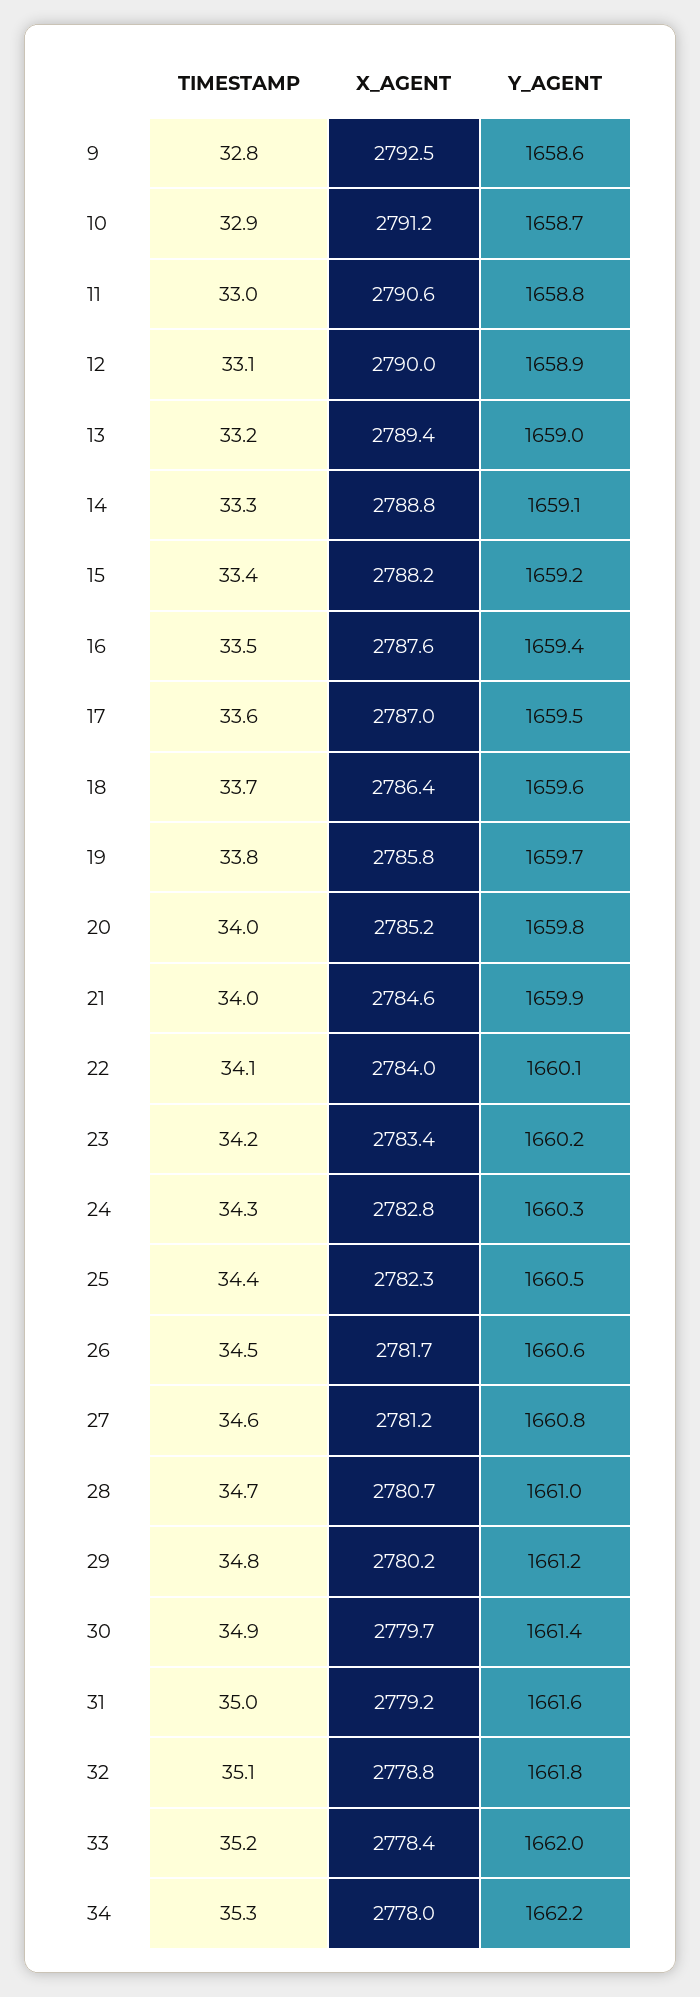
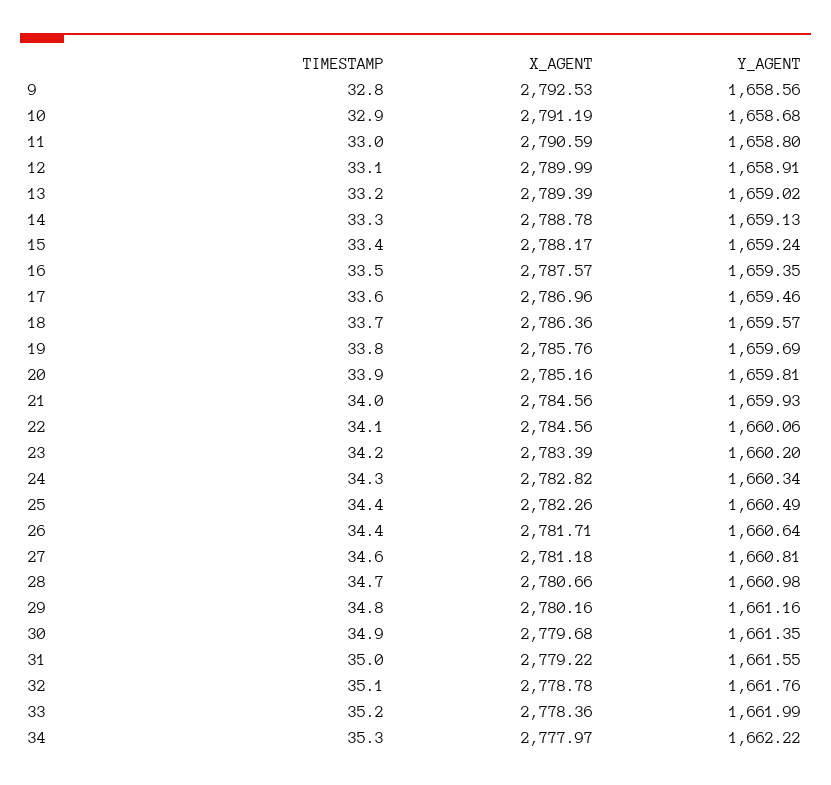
  {
    "TIMESTAMP": {
      "9": 32.8,
      "10": 32.9,
      "11": 33,
      "12": 33.1,
      "13": 33.2,
      "14": 33.3,
      "15": 33.4,
      "16": 33.5,
      "17": 33.6,
      "18": 33.7,
      "19": 33.8,
-     "20": 34,
+     "20": 33.9,
      "21": 34,
      "22": 34.1,
      "23": 34.2,
      "24": 34.3,
      "25": 34.4,
-     "26": 34.5,
+     "26": 34.4,
      "27": 34.6,
      "28": 34.7,
      "29": 34.8,
      "30": 34.9,
      "31": 35,
      "32": 35.1,
      "33": 35.2,
      "34": 35.3
    },
    "X_AGENT": {
      "9": 2792.53,
      "10": 2791.19,
      "11": 2790.59,
      "12": 2789.99,
      "13": 2789.39,
      "14": 2788.78,
      "15": 2788.17,
      "16": 2787.57,
      "17": 2786.96,
      "18": 2786.36,
      "19": 2785.76,
      "20": 2785.16,
      "21": 2784.56,
-     "22": 2784,
+     "22": 2784.56,
      "23": 2783.39,
      "24": 2782.82,
      "25": 2782.26,
      "26": 2781.71,
      "27": 2781.18,
      "28": 2780.66,
      "29": 2780.16,
      "30": 2779.68,
      "31": 2779.22,
      "32": 2778.78,
      "33": 2778.36,
      "34": 2777.97
    },
    "Y_AGENT": {
      "9": 1658.56,
      "10": 1658.68,
      "11": 1658.8,
      "12": 1658.91,
      "13": 1659.02,
      "14": 1659.13,
      "15": 1659.24,
      "16": 1659.35,
      "17": 1659.46,
      "18": 1659.57,
      "19": 1659.69,
      "20": 1659.81,
      "21": 1659.93,
      "22": 1660.06,
      "23": 1660.2,
      "24": 1660.34,
      "25": 1660.49,
      "26": 1660.64,
      "27": 1660.81,
      "28": 1660.98,
      "29": 1661.16,
      "30": 1661.35,
      "31": 1661.55,
      "32": 1661.76,
      "33": 1661.99,
      "34": 1662.22
    }
  }

